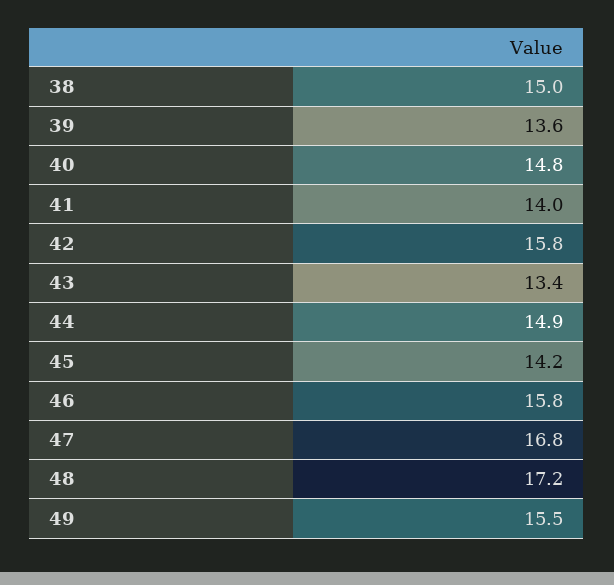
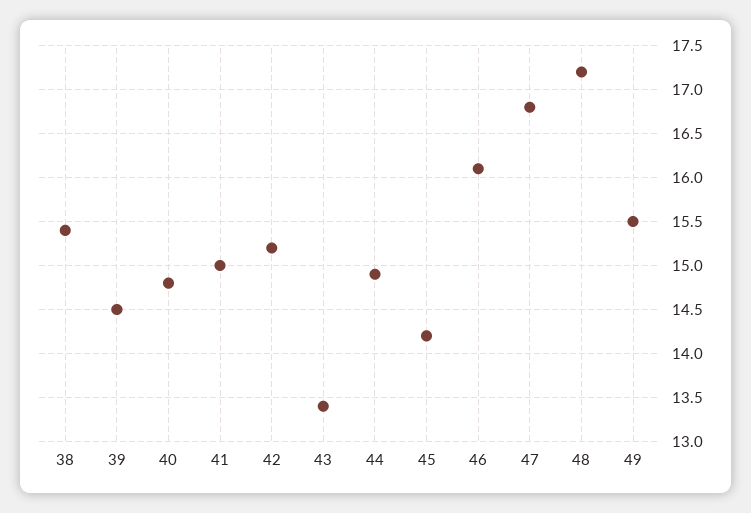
  {
-   "38": 15,
+   "38": 15.4,
-   "39": 13.6,
+   "39": 14.5,
    "40": 14.8,
-   "41": 14,
+   "41": 15,
-   "42": 15.8,
+   "42": 15.2,
    "43": 13.4,
    "44": 14.9,
    "45": 14.2,
-   "46": 15.8,
+   "46": 16.1,
    "47": 16.8,
    "48": 17.2,
    "49": 15.5
  }

